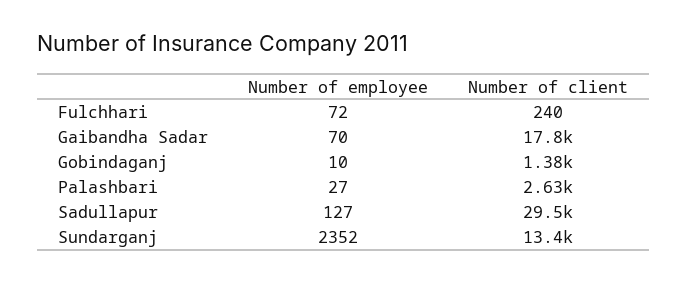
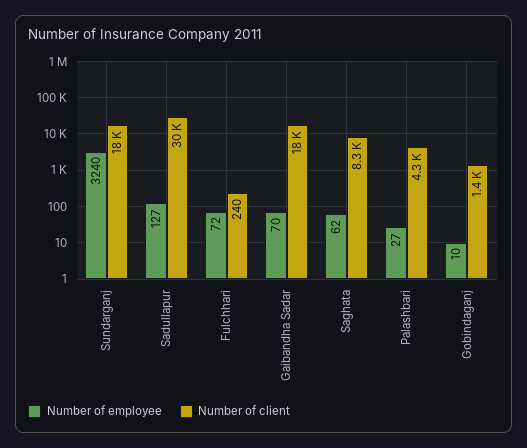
  {
    "Number of employee": {
      "Fulchhari": 72,
      "Gaibandha Sadar": 70,
      "Gobindaganj": 10,
      "Palashbari": 27,
      "Sadullapur": 127,
-     "Sundarganj": 2352
+     "Sundarganj": 3240,
+     "Saghata": 62
    },
    "Number of client": {
      "Fulchhari": 240,
      "Gaibandha Sadar": 17800,
      "Gobindaganj": 1380,
-     "Palashbari": 2630,
+     "Palashbari": 4300,
      "Sadullapur": 29500,
-     "Sundarganj": 13400
+     "Sundarganj": 18000,
+     "Saghata": 8300
    }
  }

